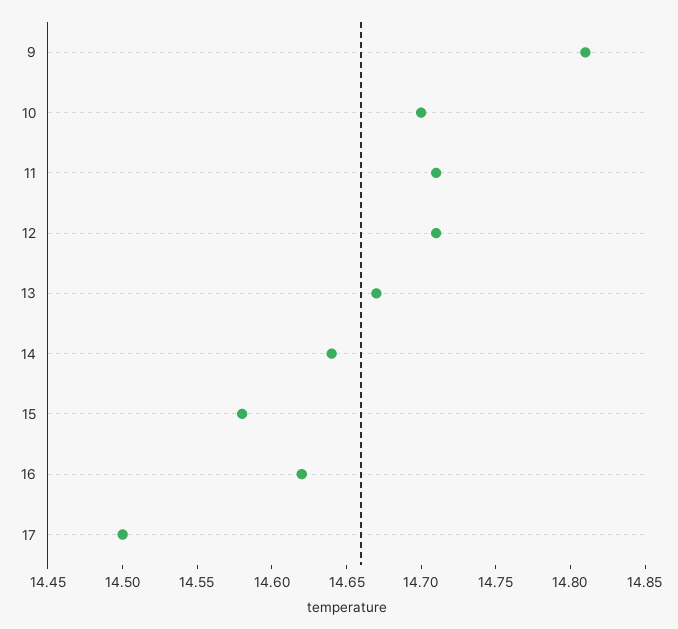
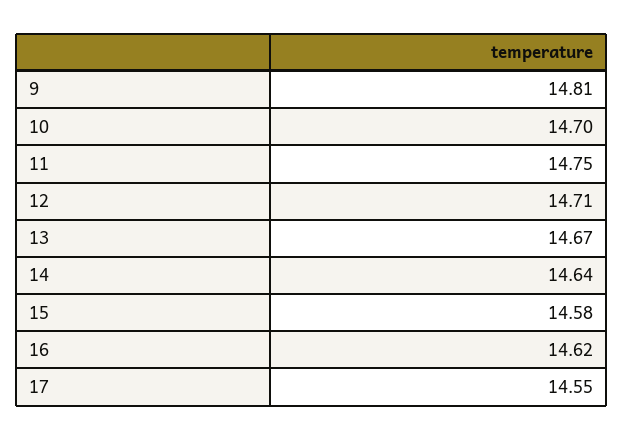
  {
    "9": 14.81,
    "10": 14.7,
-   "11": 14.71,
+   "11": 14.75,
    "12": 14.71,
    "13": 14.67,
    "14": 14.64,
    "15": 14.58,
    "16": 14.62,
-   "17": 14.5
+   "17": 14.55
  }

